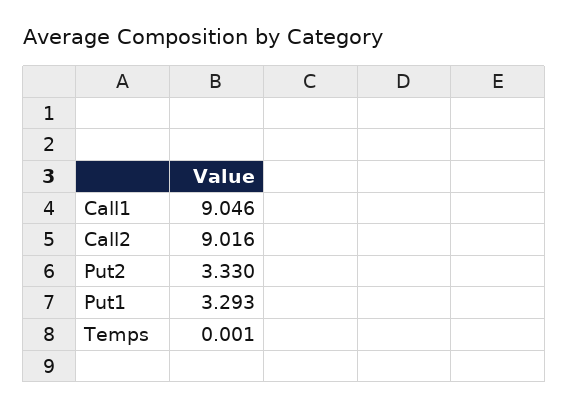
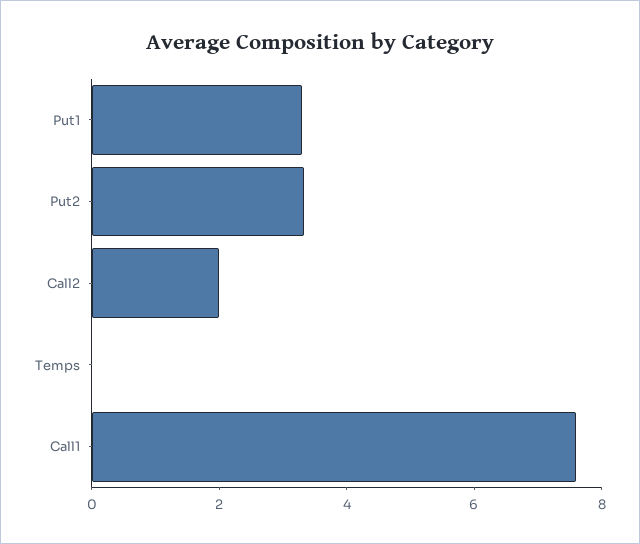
  {
-   "Call1": 9.046,
+   "Call1": 7.5,
-   "Call2": 9.016,
+   "Call2": 2,
    "Put2": 3.33,
    "Put1": 3.293,
    "Temps": 0.001
  }

